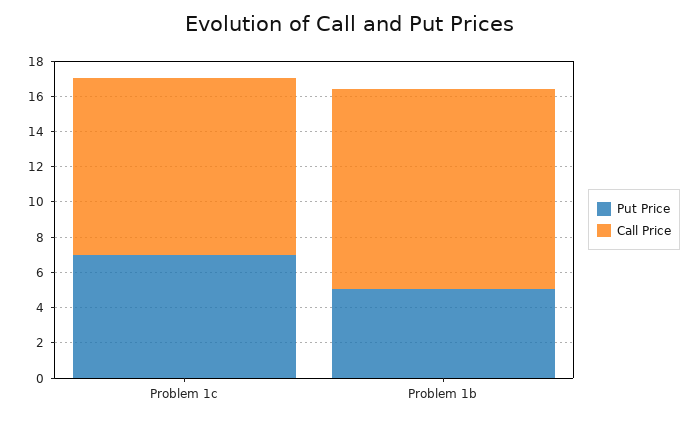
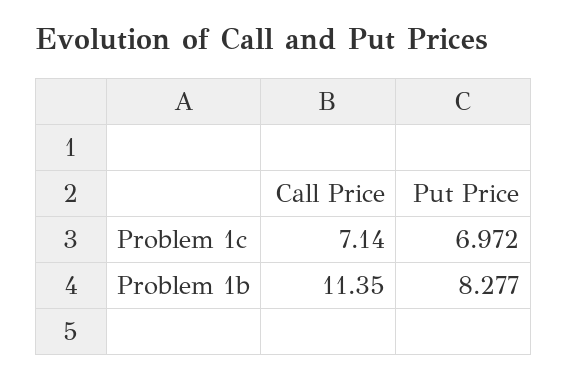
  {
    "Put Price": {
      "Problem 1c": 6.972,
-     "Problem 1b": 5
+     "Problem 1b": 8.277
    },
    "Call Price": {
-     "Problem 1c": 10,
+     "Problem 1c": 7.14,
      "Problem 1b": 11.35
    }
  }

